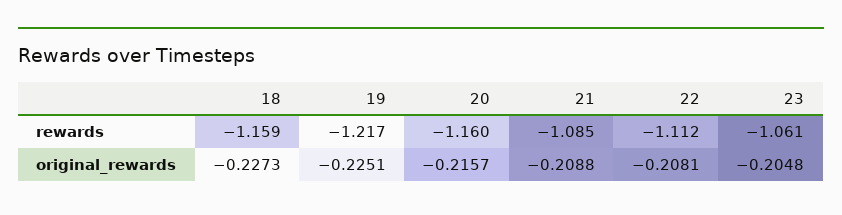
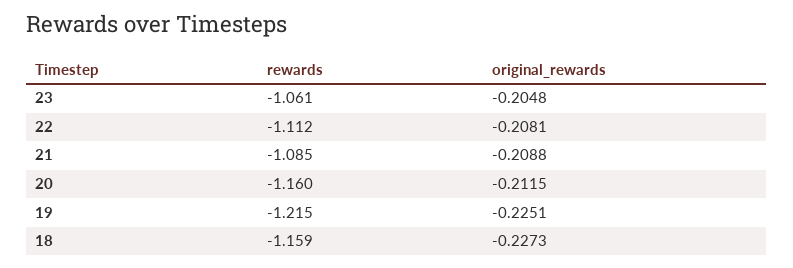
  {
    "18": {
      "rewards": -1.159,
      "original_rewards": -0.2273
    },
    "19": {
-     "rewards": -1.217,
+     "rewards": -1.215,
      "original_rewards": -0.2251
    },
    "20": {
      "rewards": -1.16,
-     "original_rewards": -0.2157
+     "original_rewards": -0.2115
    },
    "21": {
      "rewards": -1.085,
      "original_rewards": -0.2088
    },
    "22": {
      "rewards": -1.112,
      "original_rewards": -0.2081
    },
    "23": {
      "rewards": -1.061,
      "original_rewards": -0.2048
    }
  }

